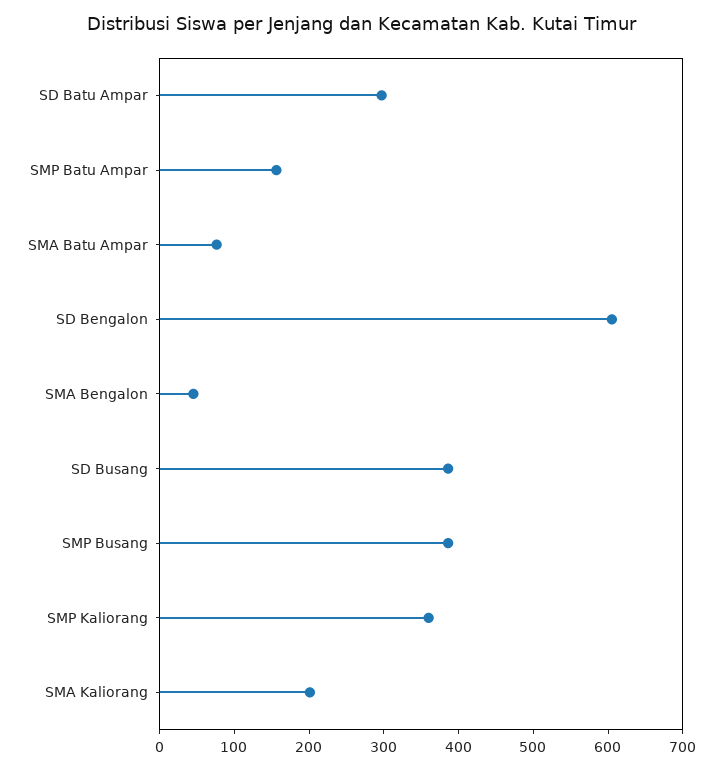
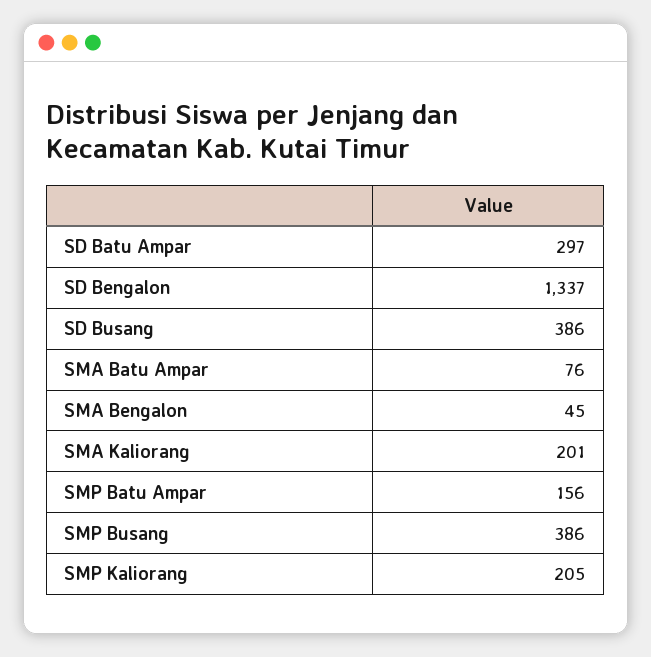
  {
    "SD Batu Ampar": 297,
    "SMP Batu Ampar": 156,
    "SMA Batu Ampar": 76,
-   "SD Bengalon": 600,
+   "SD Bengalon": 1337,
    "SMA Bengalon": 45,
    "SD Busang": 386,
    "SMP Busang": 386,
-   "SMP Kaliorang": 360,
+   "SMP Kaliorang": 205,
    "SMA Kaliorang": 201
  }

